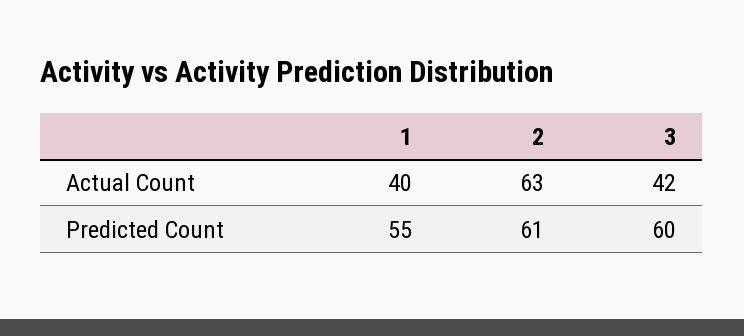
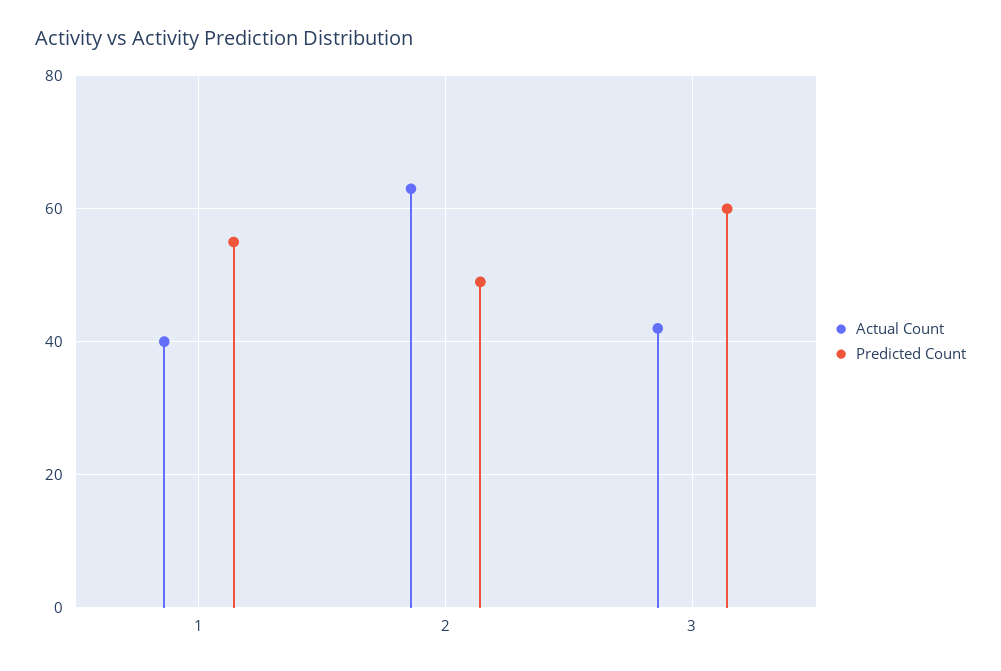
  {
    "Actual Count": {
      "1": 40,
      "2": 63,
      "3": 42
    },
    "Predicted Count": {
      "1": 55,
-     "2": 61,
+     "2": 50,
      "3": 60
    }
  }

